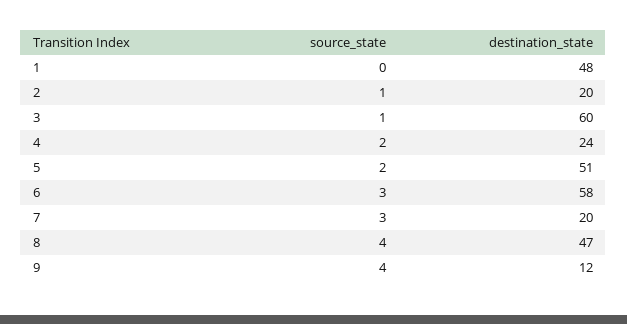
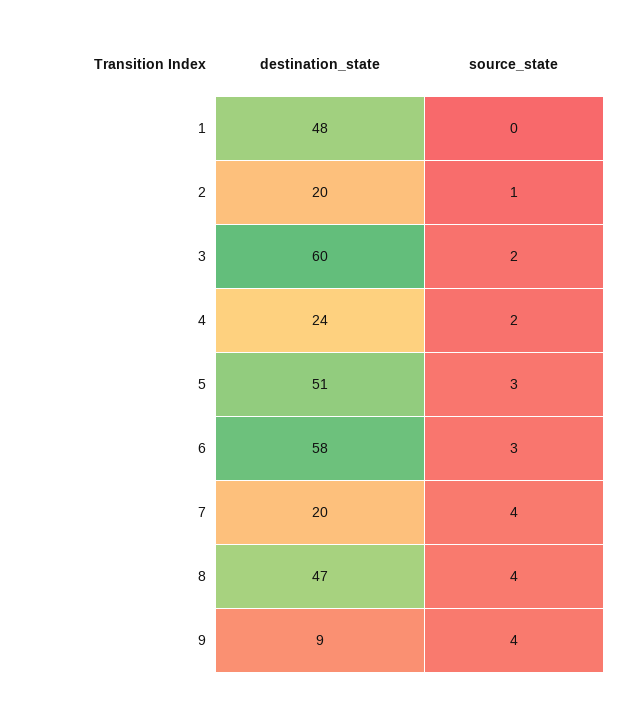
  {
    "source_state": {
      "1": 0,
      "2": 1,
-     "3": 1,
+     "3": 2,
      "4": 2,
-     "5": 2,
+     "5": 3,
      "6": 3,
-     "7": 3,
+     "7": 4,
      "8": 4,
      "9": 4
    },
    "destination_state": {
      "1": 48,
      "2": 20,
      "3": 60,
      "4": 24,
      "5": 51,
      "6": 58,
      "7": 20,
      "8": 47,
-     "9": 12
+     "9": 9
    }
  }

